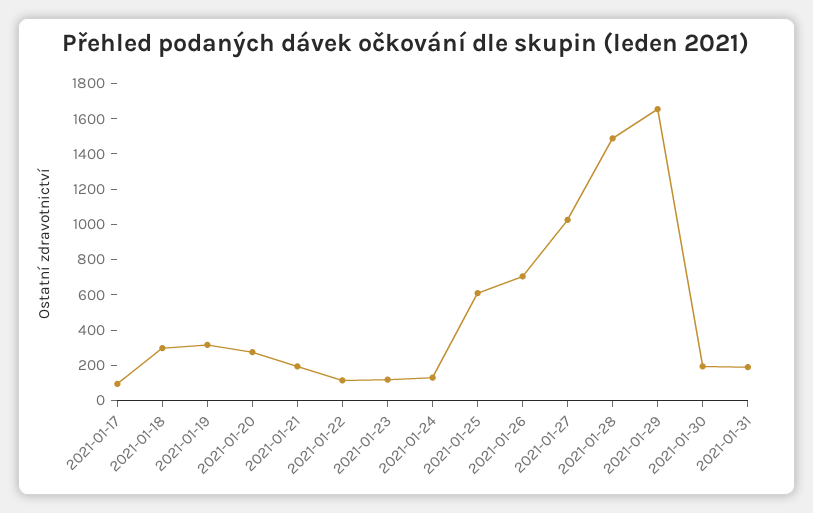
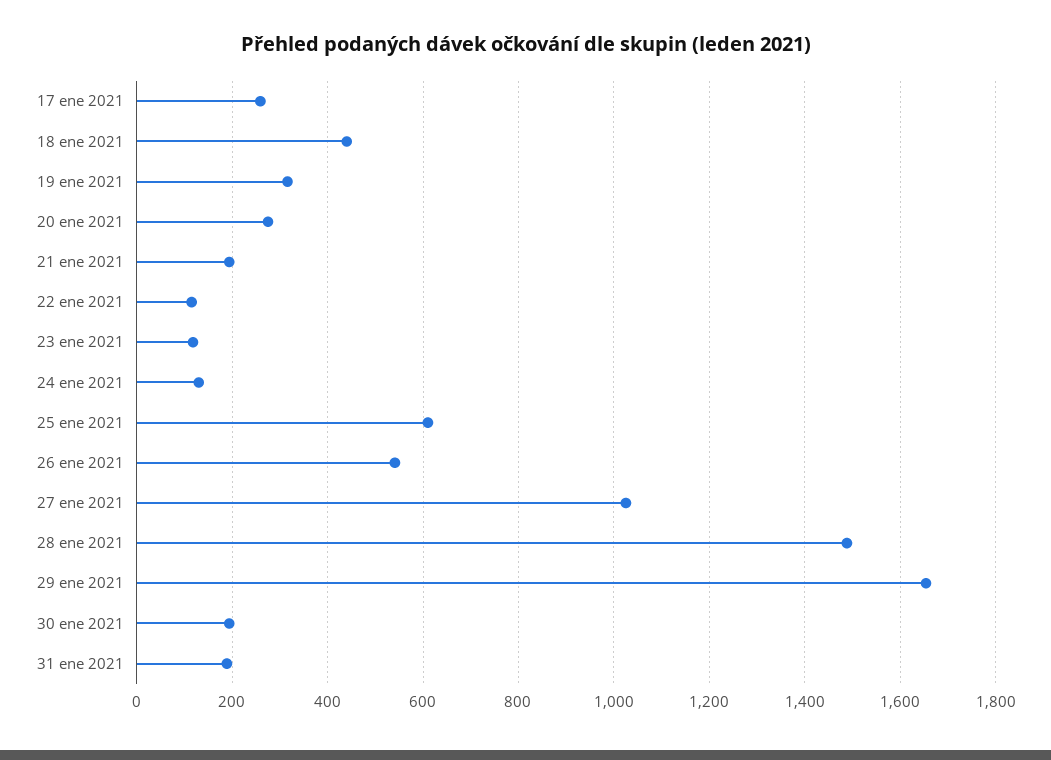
  {
-   "2021-01-17": 100,
+   "2021-01-17": 260,
-   "2021-01-18": 300,
+   "2021-01-18": 440,
    "2021-01-19": 320,
    "2021-01-20": 280,
    "2021-01-21": 200,
    "2021-01-22": 120,
    "2021-01-23": 120,
    "2021-01-24": 140,
    "2021-01-25": 620,
-   "2021-01-26": 700,
+   "2021-01-26": 540,
    "2021-01-27": 1020,
    "2021-01-28": 1480,
    "2021-01-29": 1660,
    "2021-01-30": 200,
    "2021-01-31": 180
  }

